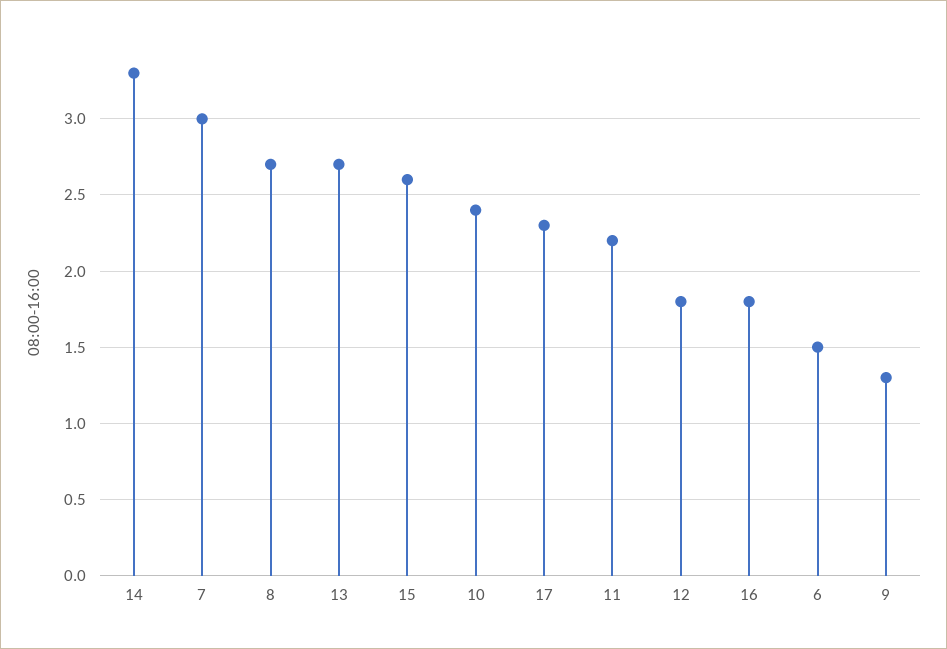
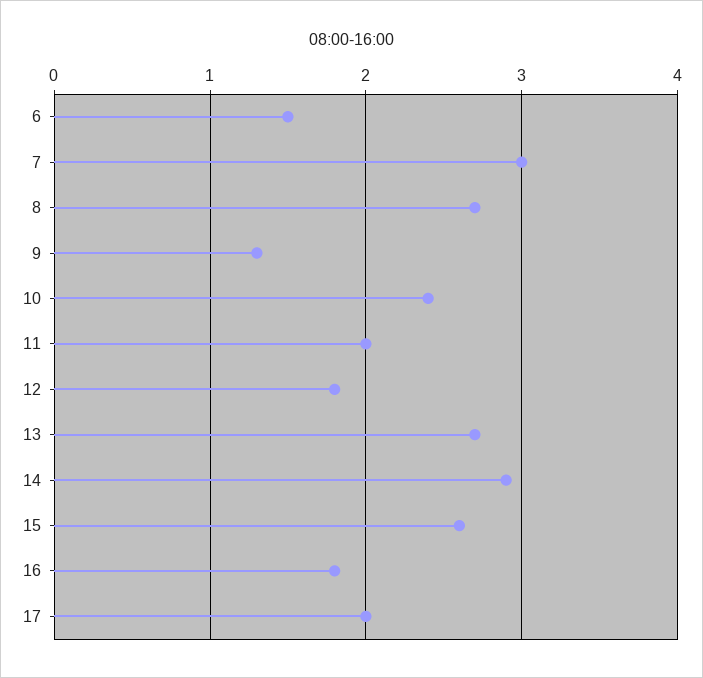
  {
-   "14": 3.3,
+   "14": 2.9,
    "7": 3,
    "8": 2.7,
    "13": 2.7,
    "15": 2.6,
    "10": 2.4,
-   "17": 2.3,
+   "17": 2,
-   "11": 2.2,
+   "11": 2,
    "12": 1.8,
    "16": 1.8,
    "6": 1.5,
    "9": 1.3
  }

